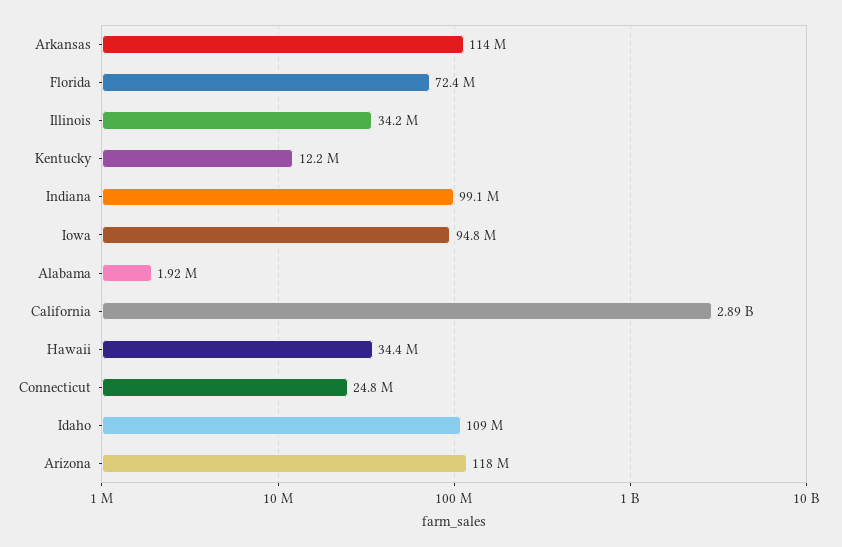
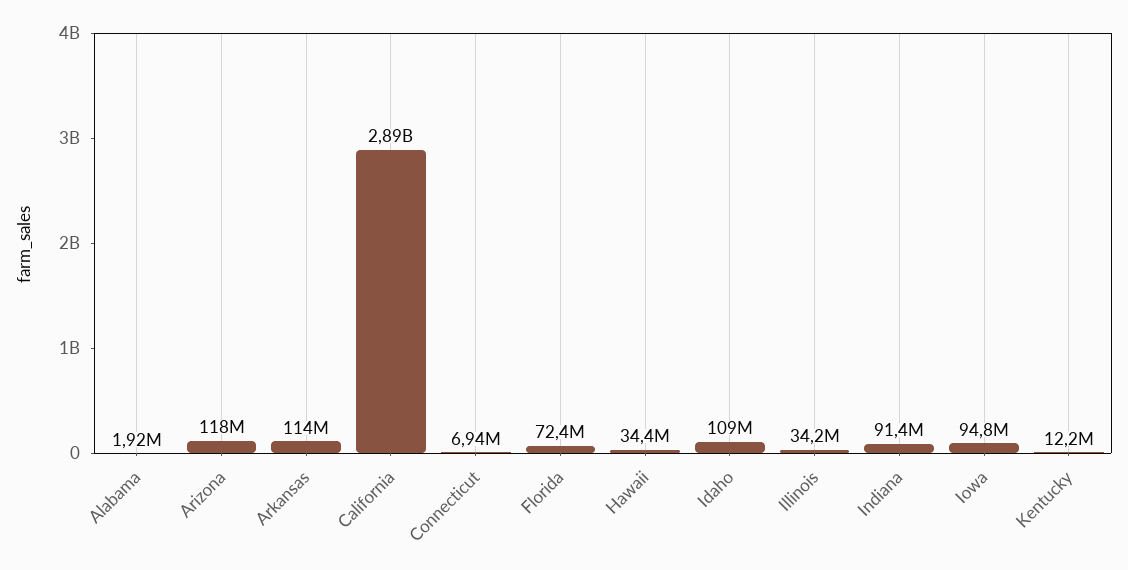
  {
    "Arkansas": 114000000,
    "Florida": 72400000,
    "Illinois": 34200000,
    "Kentucky": 12200000,
-   "Indiana": 99100000,
+   "Indiana": 91400000,
    "Iowa": 94800000,
    "Alabama": 1920000,
    "California": 2890000000,
    "Hawaii": 34400000,
-   "Connecticut": 24800000,
+   "Connecticut": 6940000,
    "Idaho": 109000000,
    "Arizona": 118000000
  }

